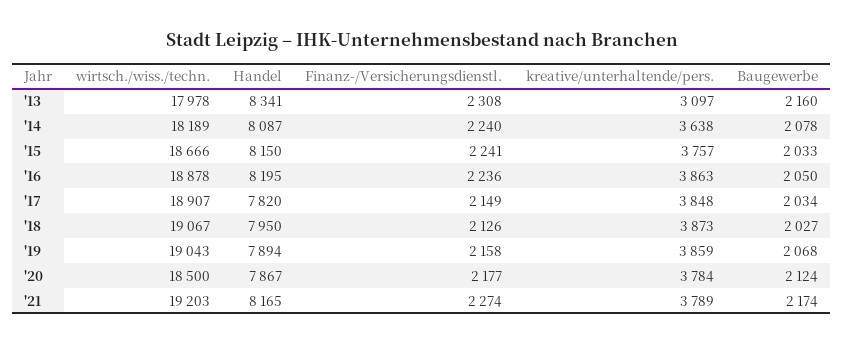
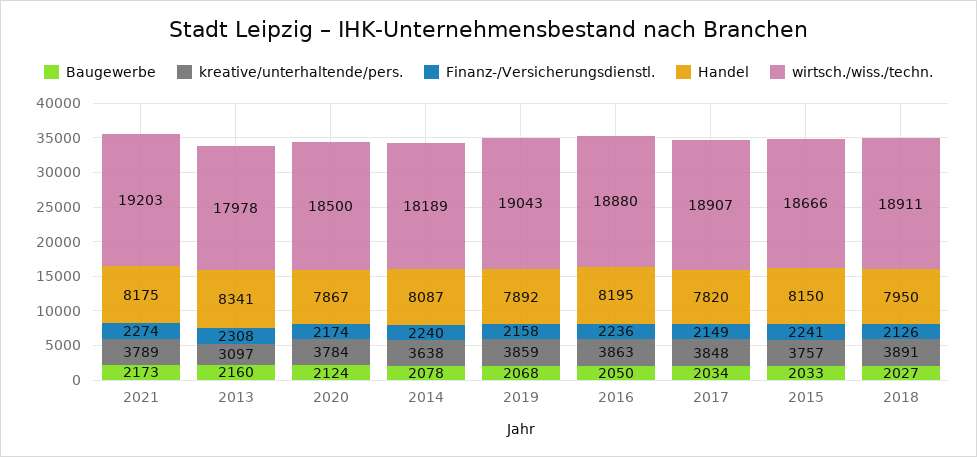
  {
    "wirtsch./wiss./techn.": {
      "'13": 17978,
      "'14": 18189,
      "'15": 18666,
-     "'16": 18878,
+     "'16": 18880,
      "'17": 18907,
-     "'18": 19067,
+     "'18": 18911,
      "'19": 19043,
      "'20": 18500,
      "'21": 19203
    },
    "Handel": {
      "'13": 8341,
      "'14": 8087,
      "'15": 8150,
      "'16": 8195,
      "'17": 7820,
      "'18": 7950,
-     "'19": 7894,
+     "'19": 7892,
      "'20": 7867,
-     "'21": 8165
+     "'21": 8175
    },
    "Finanz-/Versicherungsdienstl.": {
      "'13": 2308,
      "'14": 2240,
      "'15": 2241,
      "'16": 2236,
      "'17": 2149,
      "'18": 2126,
      "'19": 2158,
-     "'20": 2177,
+     "'20": 2174,
      "'21": 2274
    },
    "kreative/unterhaltende/pers.": {
      "'13": 3097,
      "'14": 3638,
      "'15": 3757,
      "'16": 3863,
      "'17": 3848,
-     "'18": 3873,
+     "'18": 3891,
      "'19": 3859,
      "'20": 3784,
      "'21": 3789
    },
    "Baugewerbe": {
      "'13": 2160,
      "'14": 2078,
      "'15": 2033,
      "'16": 2050,
      "'17": 2034,
      "'18": 2027,
      "'19": 2068,
      "'20": 2124,
-     "'21": 2174
+     "'21": 2173
    }
  }

